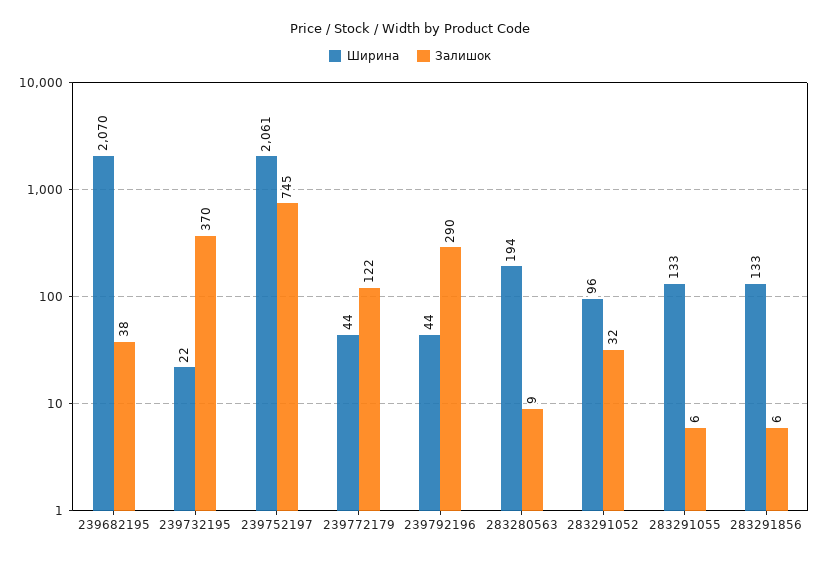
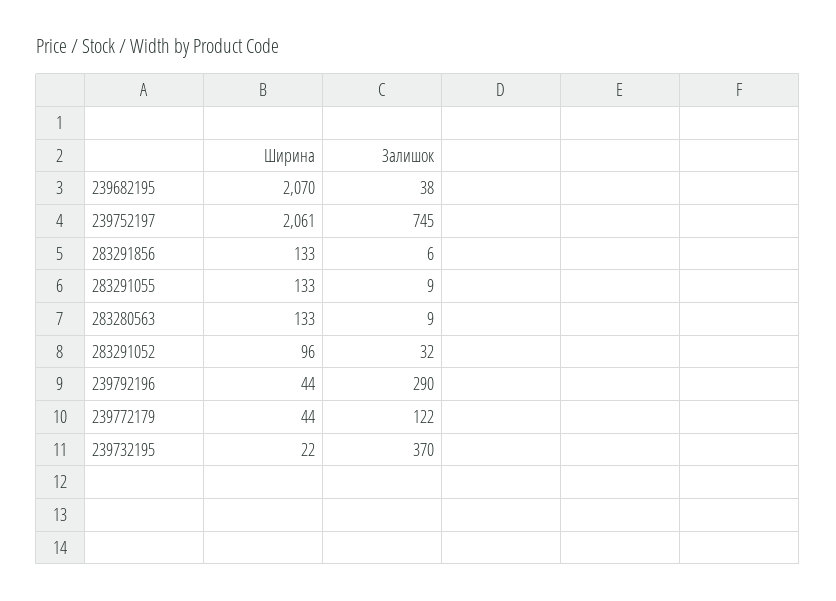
  {
    "Ширина": {
      "239682195": 2070,
      "239732195": 22,
      "239752197": 2061,
      "239772179": 44,
      "239792196": 44,
-     "283280563": 194,
+     "283280563": 133,
      "283291052": 96,
      "283291055": 133,
      "283291856": 133
    },
    "Залишок": {
      "239682195": 38,
      "239732195": 370,
      "239752197": 745,
      "239772179": 122,
      "239792196": 290,
      "283280563": 9,
      "283291052": 32,
-     "283291055": 6,
+     "283291055": 9,
      "283291856": 6
    }
  }

